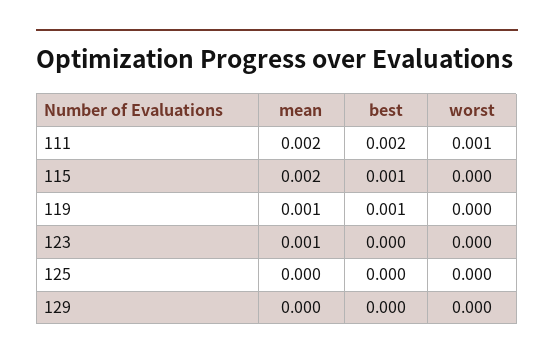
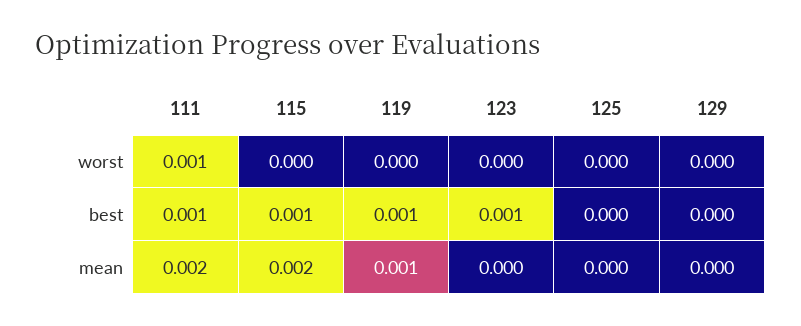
  {
    "mean": {
      "111": 0.002,
      "115": 0.002,
      "119": 0.001,
-     "123": 0.001,
+     "123": 0,
      "125": 0,
      "129": 0
    },
    "best": {
-     "111": 0.002,
+     "111": 0.001,
      "115": 0.001,
      "119": 0.001,
-     "123": 0,
+     "123": 0.001,
      "125": 0,
      "129": 0
    },
    "worst": {
      "111": 0.001,
      "115": 0,
      "119": 0,
      "123": 0,
      "125": 0,
      "129": 0
    }
  }

